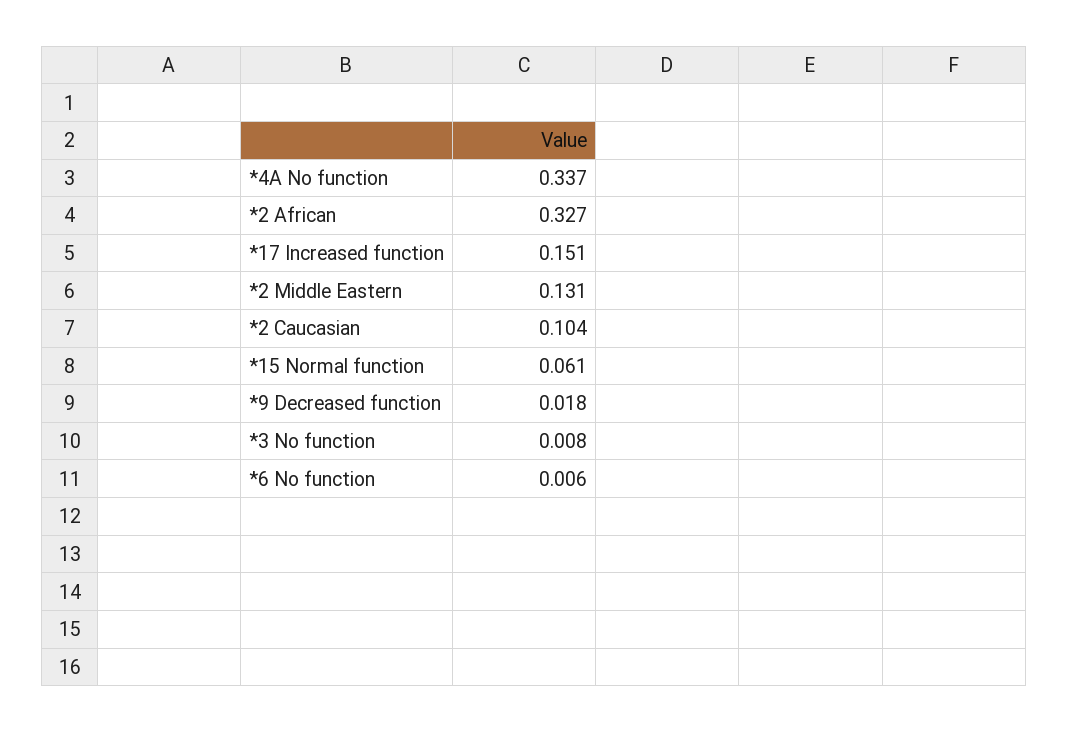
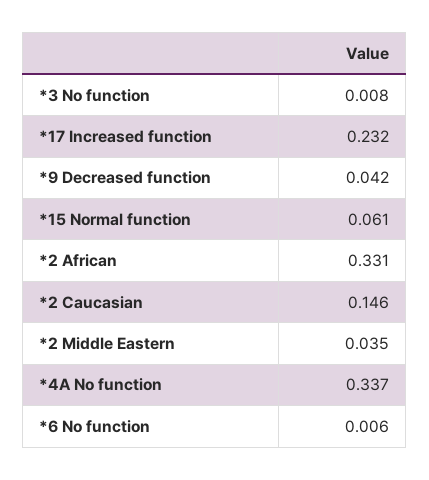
  {
    "*4A No function": 0.337,
-   "*2 African": 0.327,
+   "*2 African": 0.331,
-   "*17 Increased function": 0.151,
+   "*17 Increased function": 0.232,
-   "*2 Middle Eastern": 0.131,
+   "*2 Middle Eastern": 0.035,
-   "*2 Caucasian": 0.104,
+   "*2 Caucasian": 0.146,
    "*15 Normal function": 0.061,
-   "*9 Decreased function": 0.018,
+   "*9 Decreased function": 0.042,
    "*3 No function": 0.008,
    "*6 No function": 0.006
  }

